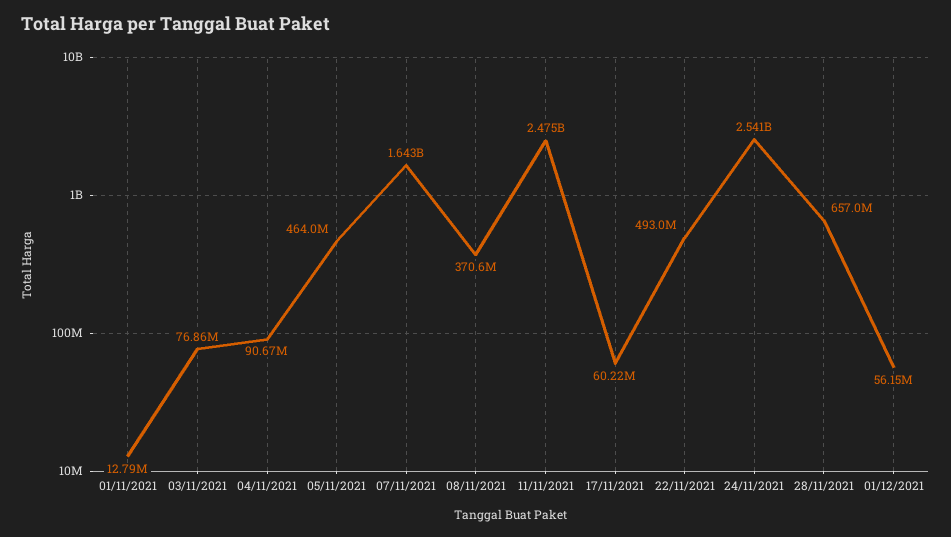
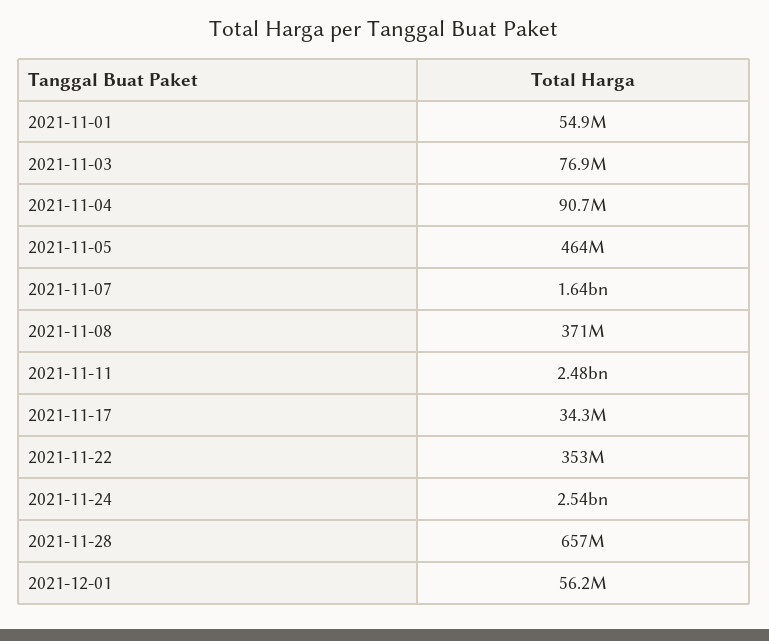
  {
-   "01/11/2021": 12790000,
+   "01/11/2021": 54900000,
    "03/11/2021": 76860000,
    "04/11/2021": 90670000,
    "05/11/2021": 464000000,
    "07/11/2021": 1643000000,
    "08/11/2021": 370600000,
    "11/11/2021": 2475000000,
-   "17/11/2021": 60220000,
+   "17/11/2021": 34300000,
-   "22/11/2021": 493000000,
+   "22/11/2021": 353000000,
    "24/11/2021": 2541000000,
    "28/11/2021": 657000000,
    "01/12/2021": 56150000
  }

